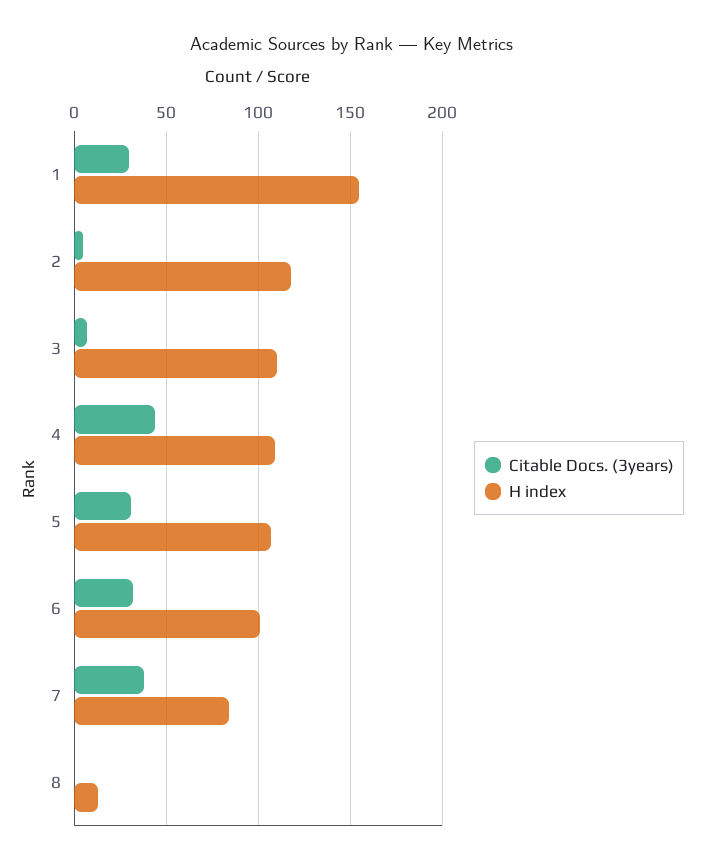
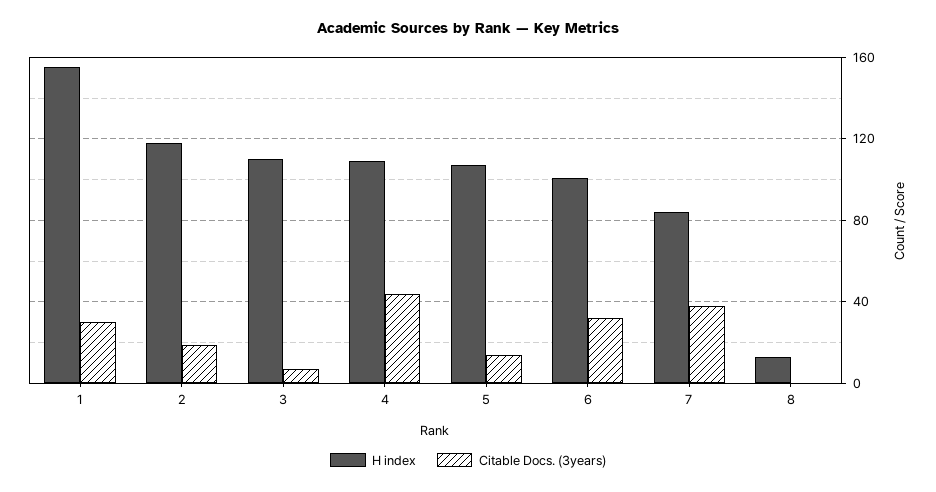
  {
    "Citable Docs. (3years)": {
      "1": 30,
-     "2": 5,
+     "2": 20,
      "3": 5,
      "4": 45,
-     "5": 30,
+     "5": 15,
      "6": 30,
      "7": 40,
      "8": 0
    },
    "H index": {
      "1": 155,
      "2": 120,
      "3": 110,
      "4": 110,
      "5": 105,
      "6": 100,
      "7": 85,
      "8": 15
    }
  }

